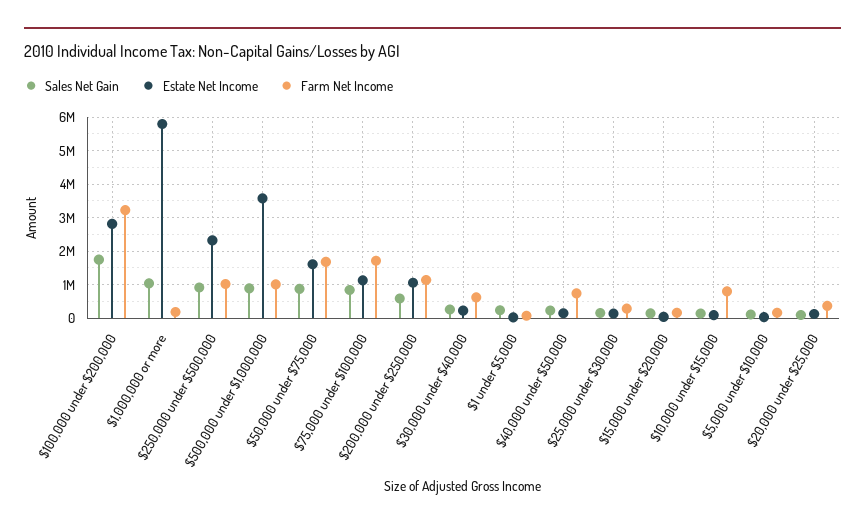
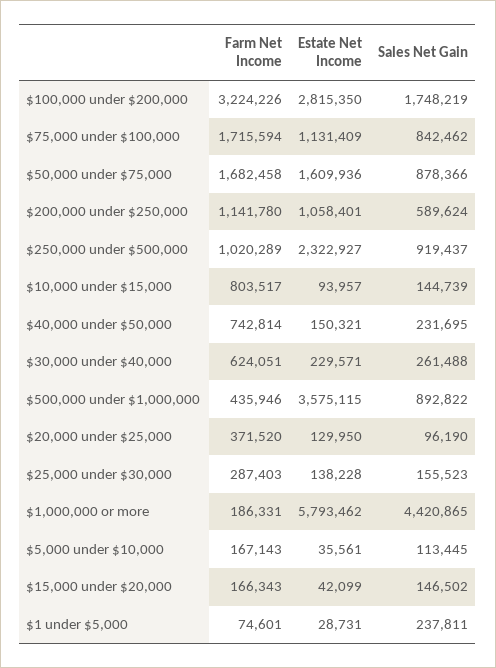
  {
    "Sales Net Gain": {
      "$100,000 under $200,000": 1748219,
-     "$1,000,000 or more": 1000000,
+     "$1,000,000 or more": 4420865,
      "$250,000 under $500,000": 919437,
      "$500,000 under $1,000,000": 892822,
      "$50,000 under $75,000": 878366,
      "$75,000 under $100,000": 842462,
      "$200,000 under $250,000": 589624,
      "$30,000 under $40,000": 261488,
      "$1 under $5,000": 237811,
      "$40,000 under $50,000": 231695,
      "$25,000 under $30,000": 155523,
      "$15,000 under $20,000": 146502,
      "$10,000 under $15,000": 144739,
      "$5,000 under $10,000": 113445,
      "$20,000 under $25,000": 96190
    },
    "Estate Net Income": {
      "$100,000 under $200,000": 2815350,
      "$1,000,000 or more": 5793462,
      "$250,000 under $500,000": 2322927,
      "$500,000 under $1,000,000": 3575115,
      "$50,000 under $75,000": 1609936,
      "$75,000 under $100,000": 1131409,
      "$200,000 under $250,000": 1058401,
      "$30,000 under $40,000": 229571,
      "$1 under $5,000": 28731,
      "$40,000 under $50,000": 150321,
      "$25,000 under $30,000": 138228,
      "$15,000 under $20,000": 42099,
      "$10,000 under $15,000": 93957,
      "$5,000 under $10,000": 35561,
      "$20,000 under $25,000": 129950
    },
    "Farm Net Income": {
      "$100,000 under $200,000": 3224226,
      "$1,000,000 or more": 186331,
      "$250,000 under $500,000": 1020289,
-     "$500,000 under $1,000,000": 1000000,
+     "$500,000 under $1,000,000": 435946,
      "$50,000 under $75,000": 1682458,
      "$75,000 under $100,000": 1715594,
      "$200,000 under $250,000": 1141780,
      "$30,000 under $40,000": 624051,
      "$1 under $5,000": 74601,
      "$40,000 under $50,000": 742814,
      "$25,000 under $30,000": 287403,
      "$15,000 under $20,000": 166343,
      "$10,000 under $15,000": 803517,
      "$5,000 under $10,000": 167143,
      "$20,000 under $25,000": 371520
    }
  }

